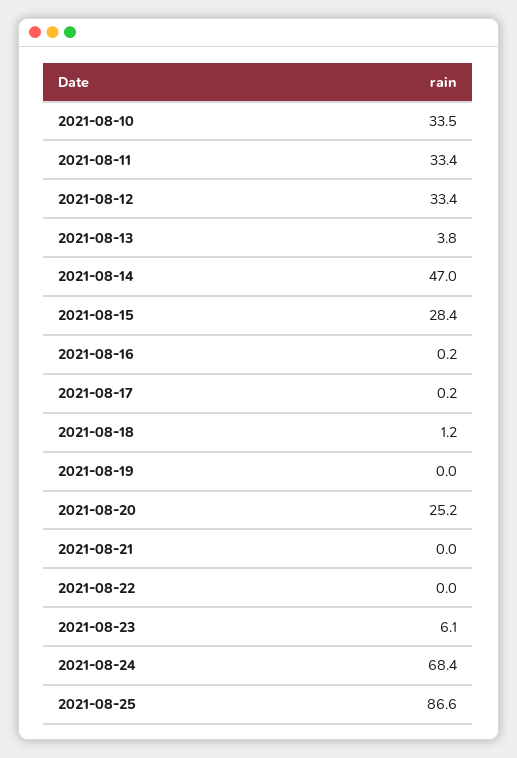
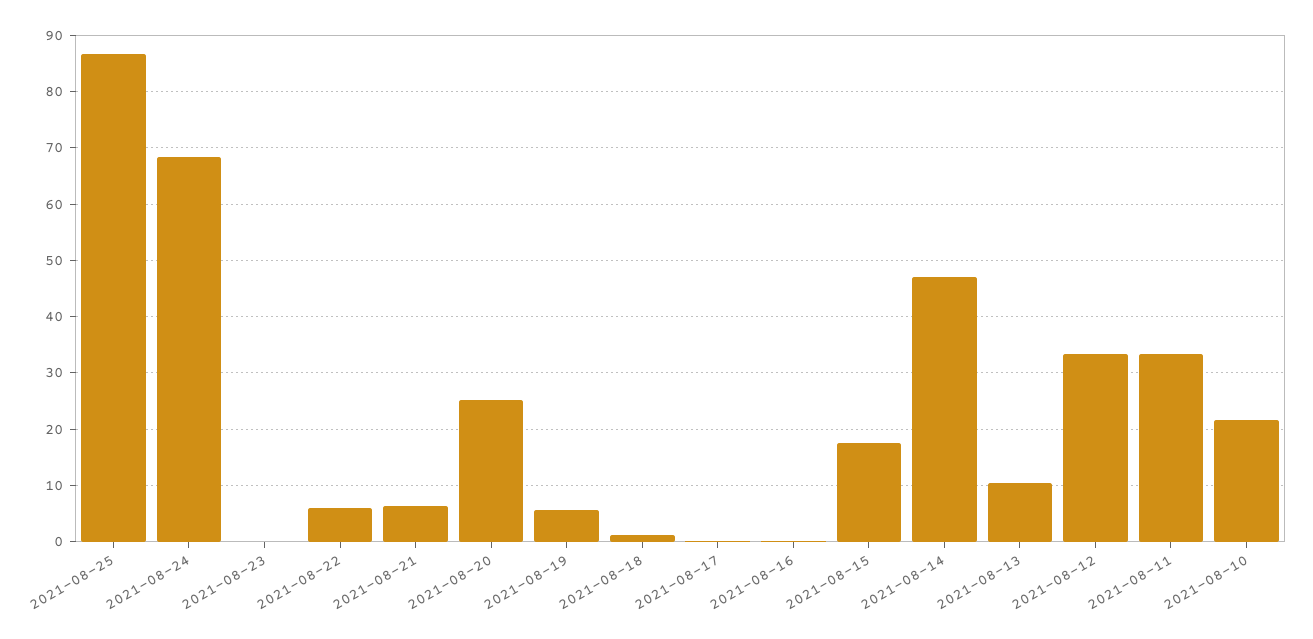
  {
-   "2021-08-10": 33.5,
+   "2021-08-10": 22,
    "2021-08-11": 33.4,
    "2021-08-12": 33.4,
-   "2021-08-13": 3.8,
+   "2021-08-13": 10,
    "2021-08-14": 47,
-   "2021-08-15": 28.4,
+   "2021-08-15": 18,
    "2021-08-16": 0.2,
    "2021-08-17": 0.2,
    "2021-08-18": 1.2,
-   "2021-08-19": 0,
+   "2021-08-19": 6,
    "2021-08-20": 25.2,
-   "2021-08-21": 0,
+   "2021-08-21": 6,
-   "2021-08-22": 0,
+   "2021-08-22": 6,
-   "2021-08-23": 6.1,
+   "2021-08-23": 0,
    "2021-08-24": 68.4,
    "2021-08-25": 86.6
  }

